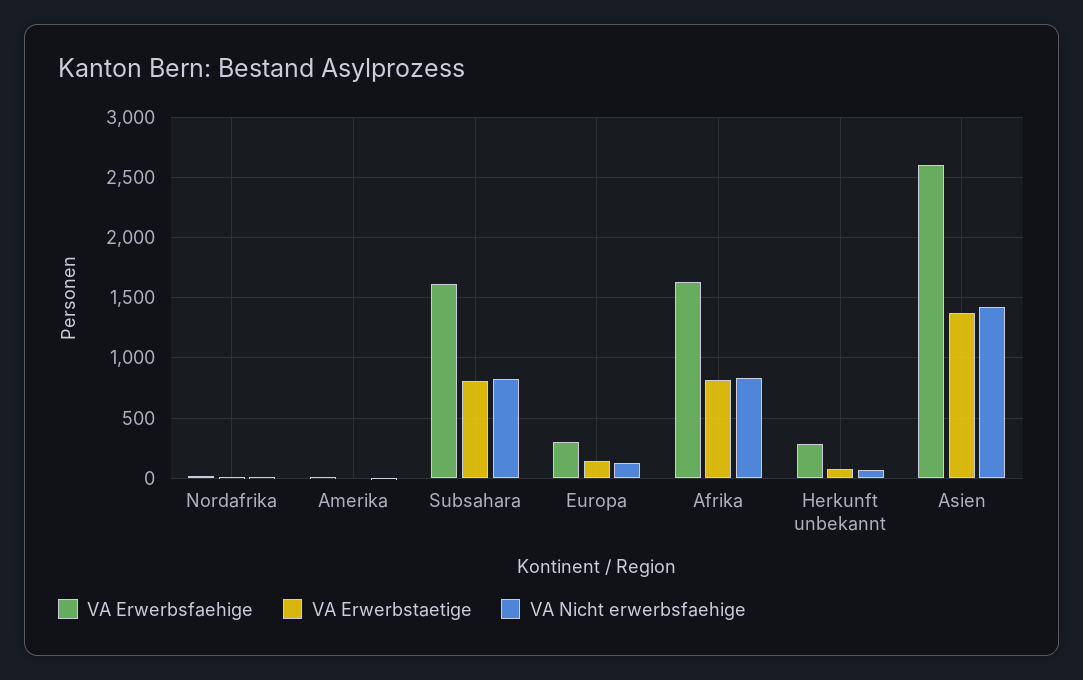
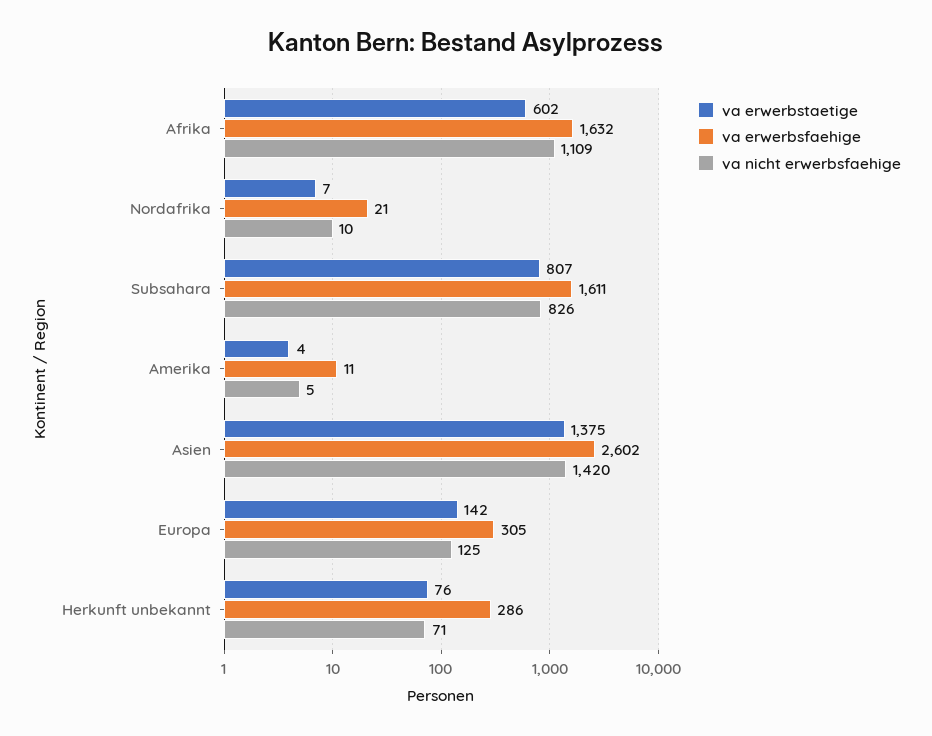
  {
    "VA Erwerbsfaehige": {
      "Nordafrika": 21,
      "Amerika": 11,
      "Subsahara": 1611,
      "Europa": 305,
      "Afrika": 1632,
      "Herkunft unbekannt": 286,
      "Asien": 2602
    },
    "VA Erwerbstaetige": {
      "Nordafrika": 7,
      "Amerika": 4,
      "Subsahara": 807,
      "Europa": 142,
-     "Afrika": 800,
+     "Afrika": 602,
      "Herkunft unbekannt": 76,
      "Asien": 1375
    },
    "VA Nicht erwerbsfaehige": {
      "Nordafrika": 10,
      "Amerika": 5,
      "Subsahara": 826,
      "Europa": 125,
-     "Afrika": 850,
+     "Afrika": 1109,
      "Herkunft unbekannt": 71,
      "Asien": 1420
    }
  }

